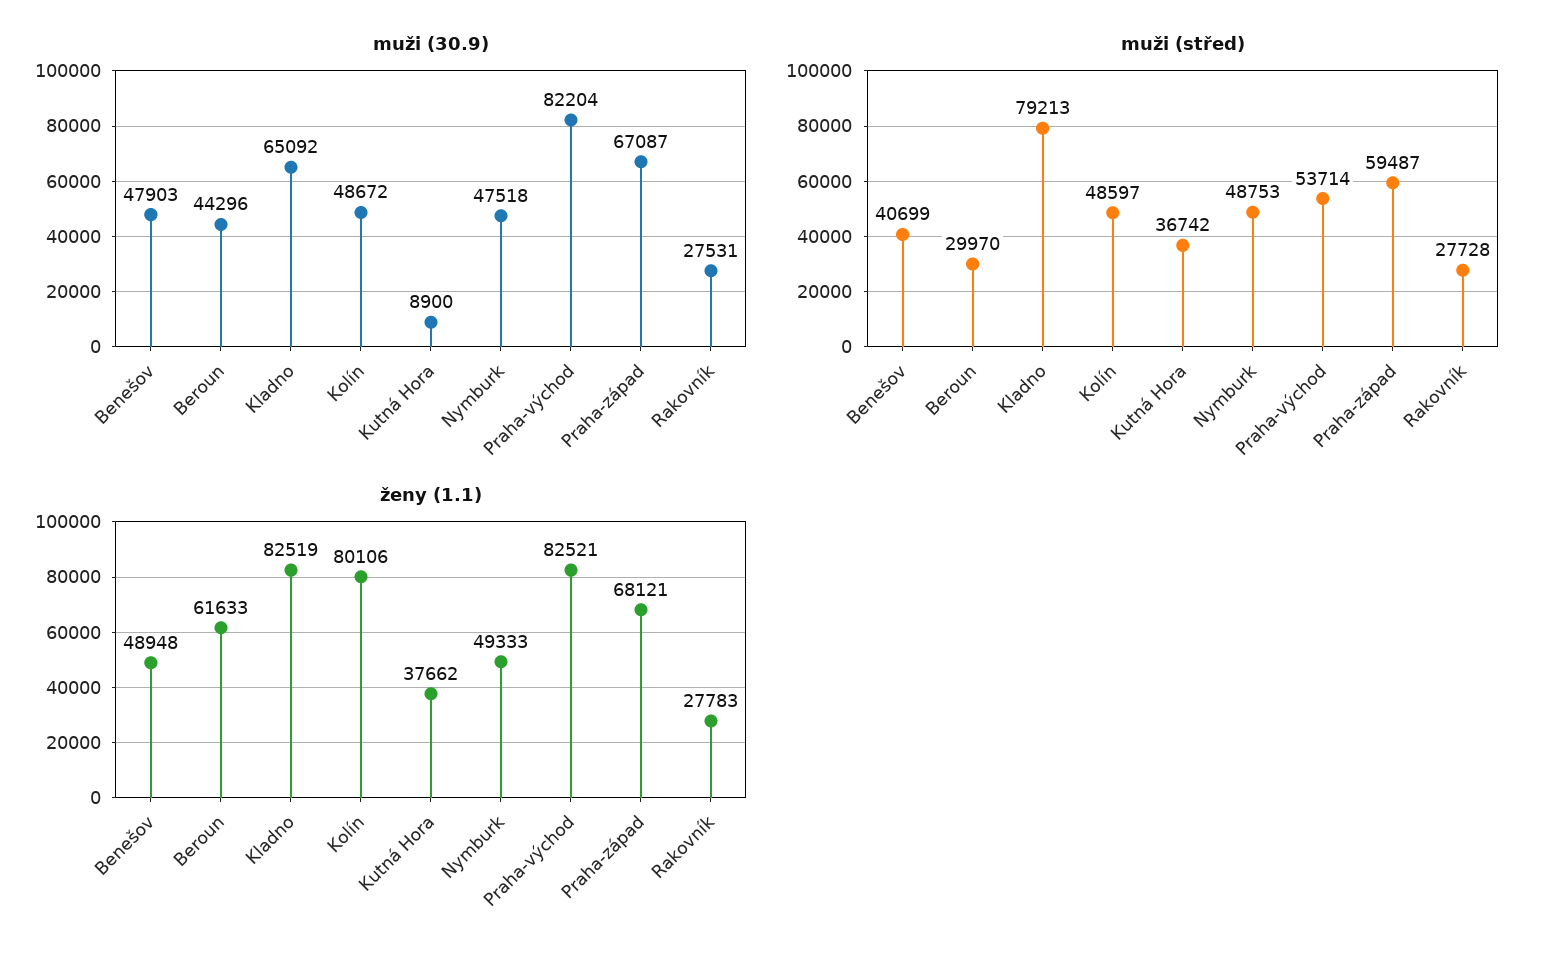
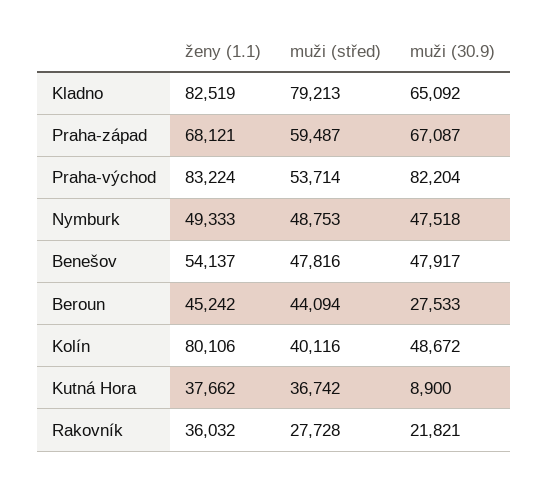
  {
    "muži (30.9)": {
-     "Benešov": 47903,
+     "Benešov": 47917,
-     "Beroun": 44296,
+     "Beroun": 27533,
      "Kladno": 65092,
      "Kolín": 48672,
      "Kutná Hora": 8900,
      "Nymburk": 47518,
      "Praha-východ": 82204,
      "Praha-západ": 67087,
-     "Rakovník": 27531
+     "Rakovník": 21821
    },
    "muži (střed)": {
-     "Benešov": 40699,
+     "Benešov": 47816,
-     "Beroun": 29970,
+     "Beroun": 44094,
      "Kladno": 79213,
-     "Kolín": 48597,
+     "Kolín": 40116,
      "Kutná Hora": 36742,
      "Nymburk": 48753,
      "Praha-východ": 53714,
      "Praha-západ": 59487,
      "Rakovník": 27728
    },
    "ženy (1.1)": {
-     "Benešov": 48948,
+     "Benešov": 54137,
-     "Beroun": 61633,
+     "Beroun": 45242,
      "Kladno": 82519,
      "Kolín": 80106,
      "Kutná Hora": 37662,
      "Nymburk": 49333,
-     "Praha-východ": 82521,
+     "Praha-východ": 83224,
      "Praha-západ": 68121,
-     "Rakovník": 27783
+     "Rakovník": 36032
    }
  }

